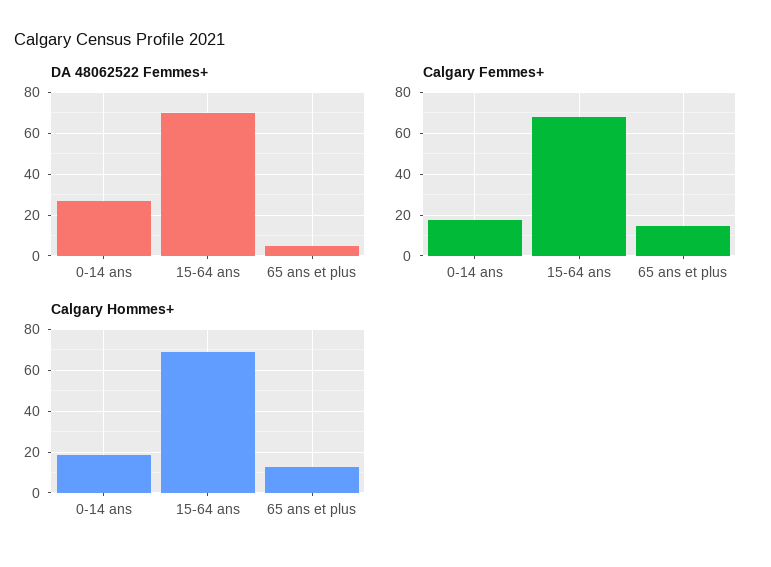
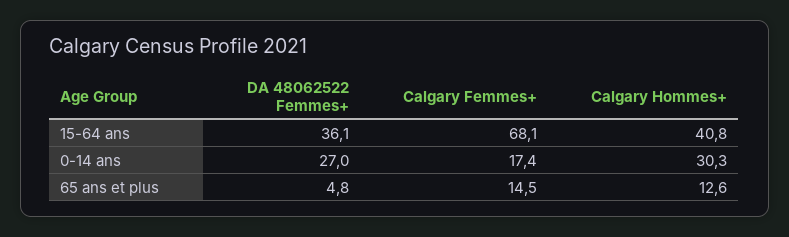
  {
    "DA 48062522 Femmes+": {
      "0-14 ans": 27,
-     "15-64 ans": 70,
+     "15-64 ans": 36.1,
      "65 ans et plus": 4.8
    },
    "Calgary Femmes+": {
      "0-14 ans": 17.4,
      "15-64 ans": 68.1,
      "65 ans et plus": 14.5
    },
    "Calgary Hommes+": {
-     "0-14 ans": 20,
+     "0-14 ans": 30.3,
-     "15-64 ans": 70,
+     "15-64 ans": 40.8,
      "65 ans et plus": 12.6
    }
  }

